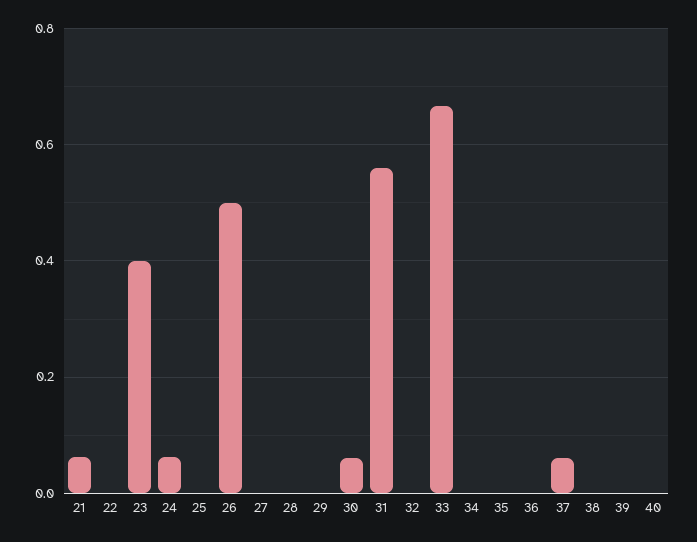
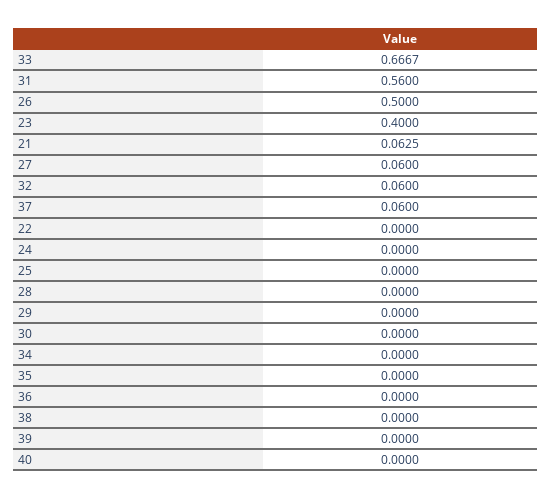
  {
    "21": 0.0625,
    "22": 0,
    "23": 0.4,
-   "24": 0.06,
+   "24": 0,
    "25": 0,
    "26": 0.5,
-   "27": 0,
+   "27": 0.06,
    "28": 0,
    "29": 0,
-   "30": 0.06,
+   "30": 0,
    "31": 0.56,
-   "32": 0,
+   "32": 0.06,
    "33": 0.6667,
    "34": 0,
    "35": 0,
    "36": 0,
    "37": 0.06,
    "38": 0,
    "39": 0,
    "40": 0
  }

